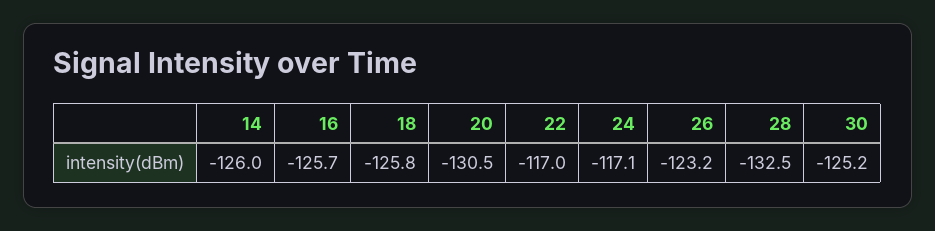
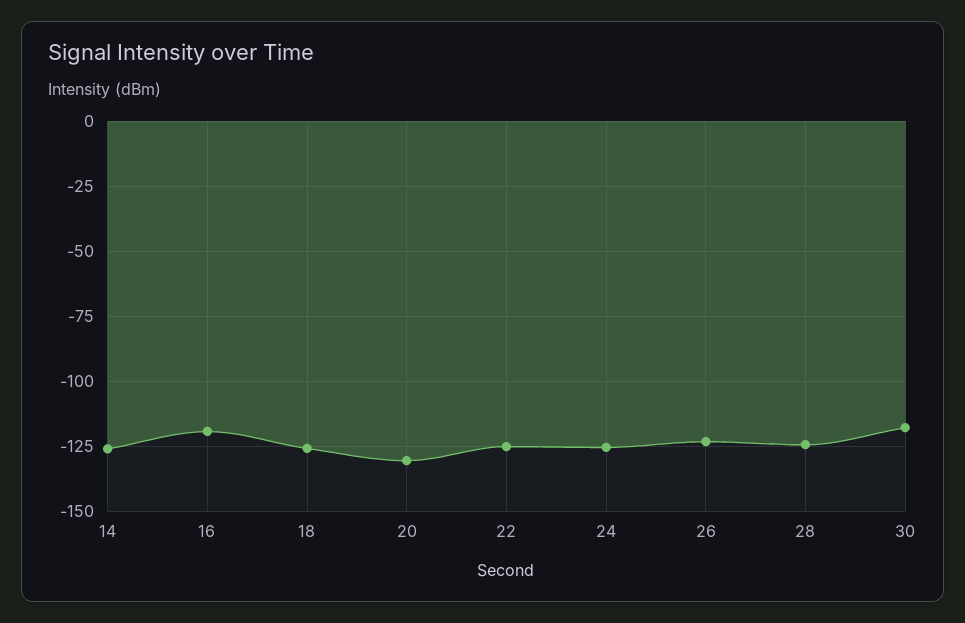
  {
    "14": -126,
-   "16": -125.7,
+   "16": -120,
    "18": -125.8,
    "20": -130.5,
-   "22": -117,
+   "22": -125,
-   "24": -117.1,
+   "24": -125,
    "26": -123.2,
-   "28": -132.5,
+   "28": -125,
-   "30": -125.2
+   "30": -117.5
  }

